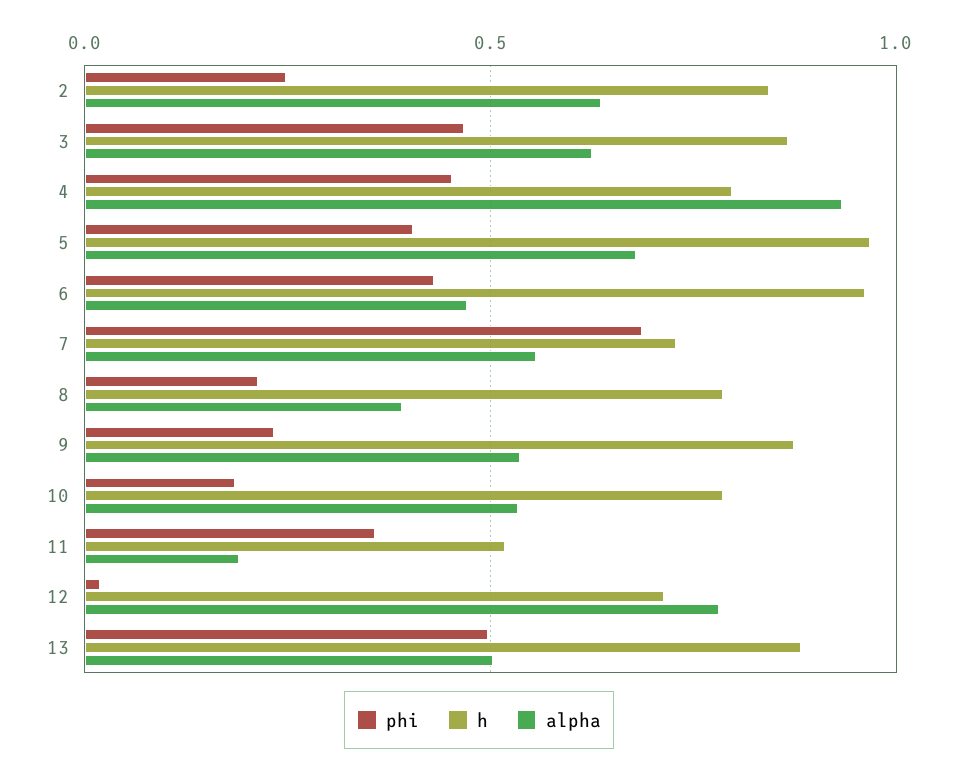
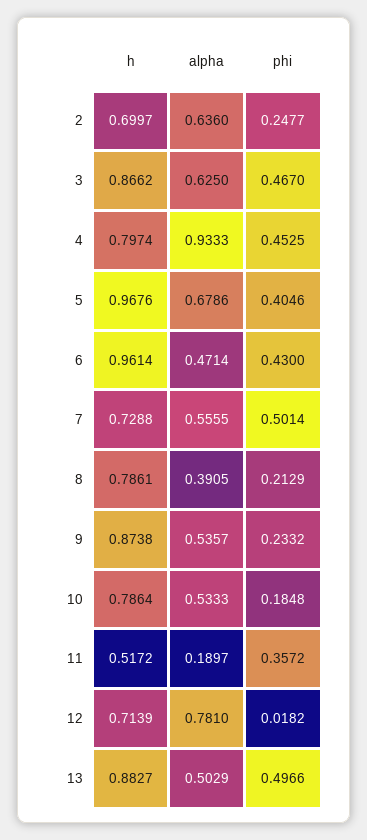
  {
    "phi": {
      "2": 0.2477,
      "3": 0.467,
      "4": 0.4525,
      "5": 0.4046,
      "6": 0.43,
-     "7": 0.7,
+     "7": 0.5014,
      "8": 0.2129,
      "9": 0.2332,
      "10": 0.1848,
      "11": 0.3572,
      "12": 0.0182,
      "13": 0.4966
    },
    "h": {
-     "2": 0.85,
+     "2": 0.6997,
      "3": 0.8662,
      "4": 0.7974,
      "5": 0.9676,
      "6": 0.9614,
      "7": 0.7288,
      "8": 0.7861,
      "9": 0.8738,
      "10": 0.7864,
      "11": 0.5172,
      "12": 0.7139,
      "13": 0.8827
    },
    "alpha": {
      "2": 0.636,
      "3": 0.625,
      "4": 0.9333,
      "5": 0.6786,
      "6": 0.4714,
      "7": 0.5555,
      "8": 0.3905,
      "9": 0.5357,
      "10": 0.5333,
      "11": 0.1897,
      "12": 0.781,
      "13": 0.5029
    }
  }

